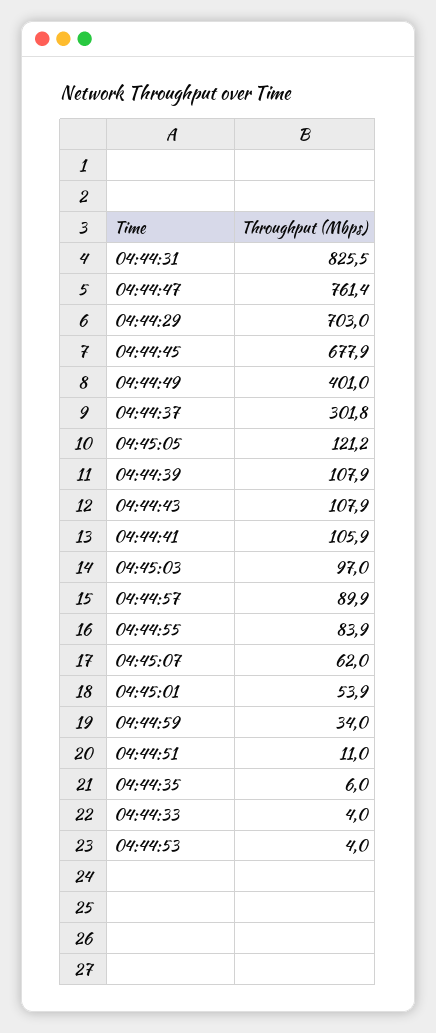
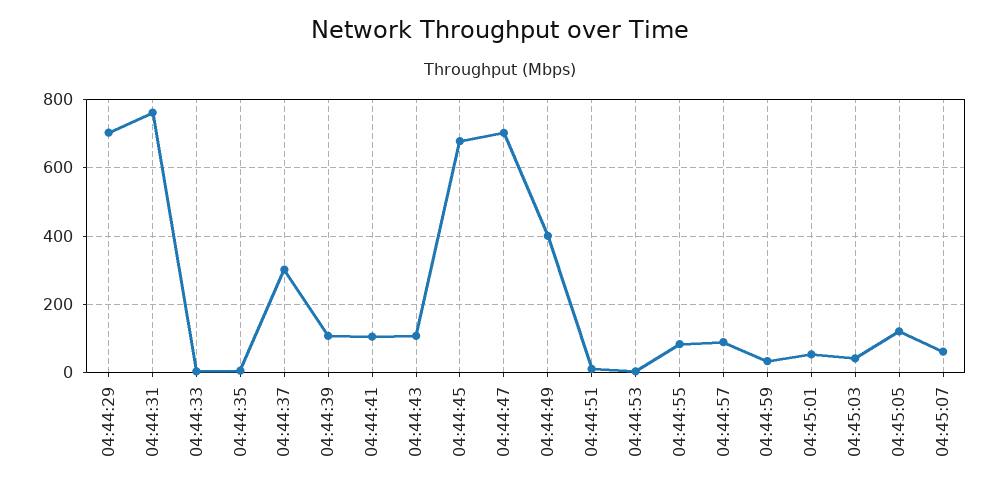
  {
-   "04:44:31": 825.5,
+   "04:44:31": 760,
-   "04:44:47": 761.4,
+   "04:44:47": 700,
    "04:44:29": 703,
    "04:44:45": 677.9,
    "04:44:49": 401,
    "04:44:37": 301.8,
    "04:45:05": 121.2,
    "04:44:39": 107.9,
    "04:44:43": 107.9,
    "04:44:41": 105.9,
-   "04:45:03": 97,
+   "04:45:03": 40,
    "04:44:57": 89.9,
    "04:44:55": 83.9,
    "04:45:07": 62,
    "04:45:01": 53.9,
    "04:44:59": 34,
    "04:44:51": 11,
    "04:44:35": 6,
    "04:44:33": 4,
    "04:44:53": 4
  }

